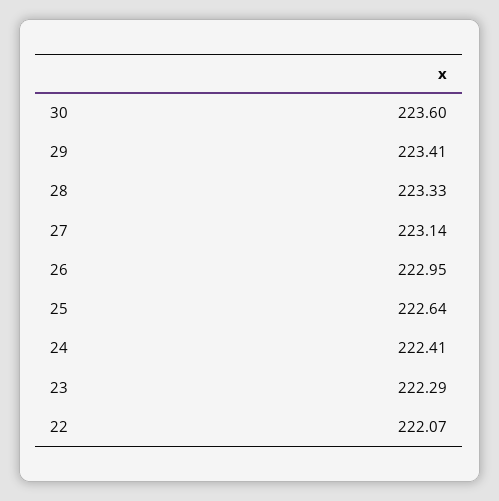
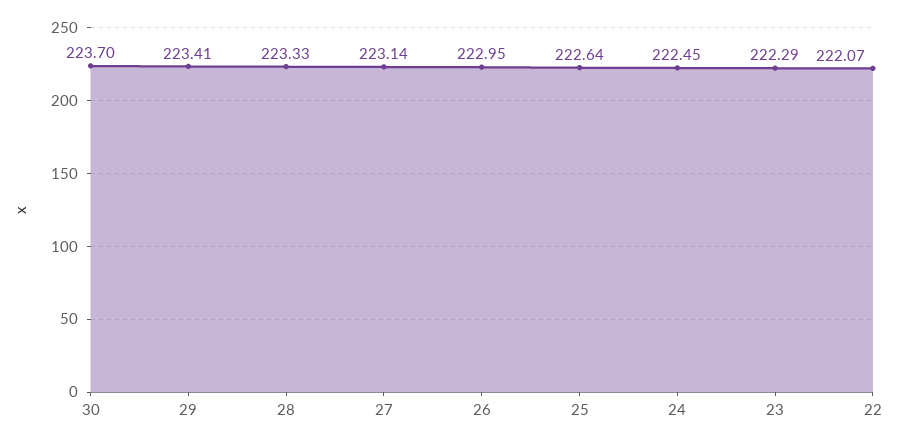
  {
-   "30": 223.6,
+   "30": 223.7,
    "29": 223.41,
    "28": 223.33,
    "27": 223.14,
    "26": 222.95,
    "25": 222.64,
-   "24": 222.41,
+   "24": 222.45,
    "23": 222.29,
    "22": 222.07
  }

